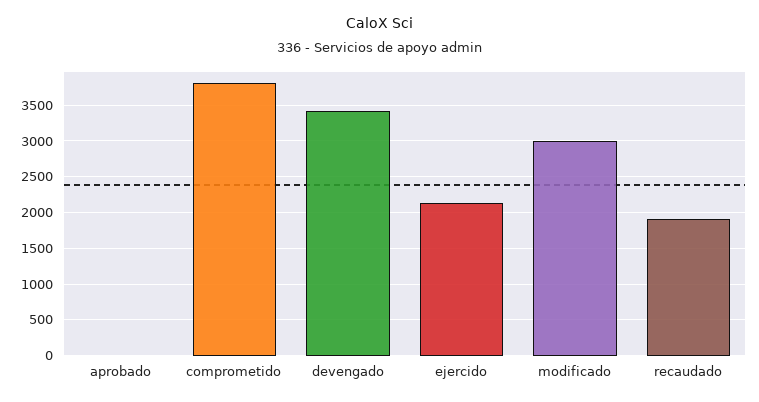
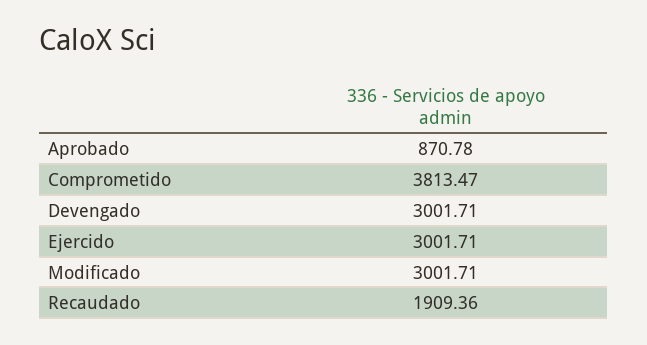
  {
-   "aprobado": 0,
+   "aprobado": 870.78,
    "comprometido": 3813.47,
-   "devengado": 3400,
+   "devengado": 3001.71,
-   "ejercido": 2100,
+   "ejercido": 3001.71,
    "modificado": 3001.71,
    "recaudado": 1909.36
  }

